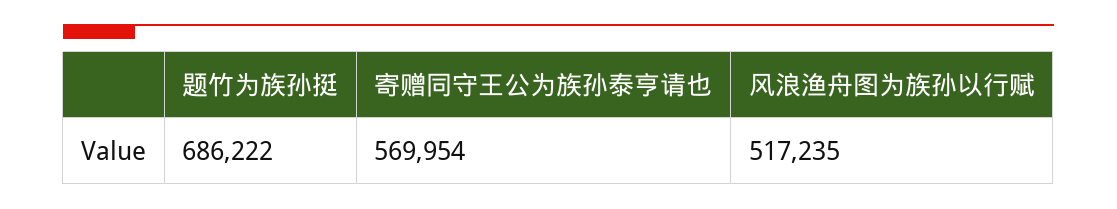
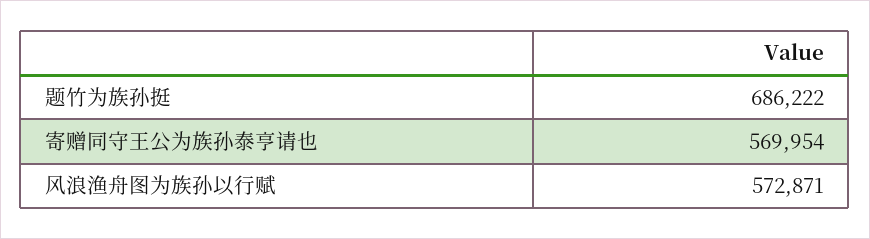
  {
    "题竹为族孙挺": 686222,
    "寄赠同守王公为族孙泰亨请也": 569954,
-   "风浪渔舟图为族孙以行赋": 517235
+   "风浪渔舟图为族孙以行赋": 572871
  }

